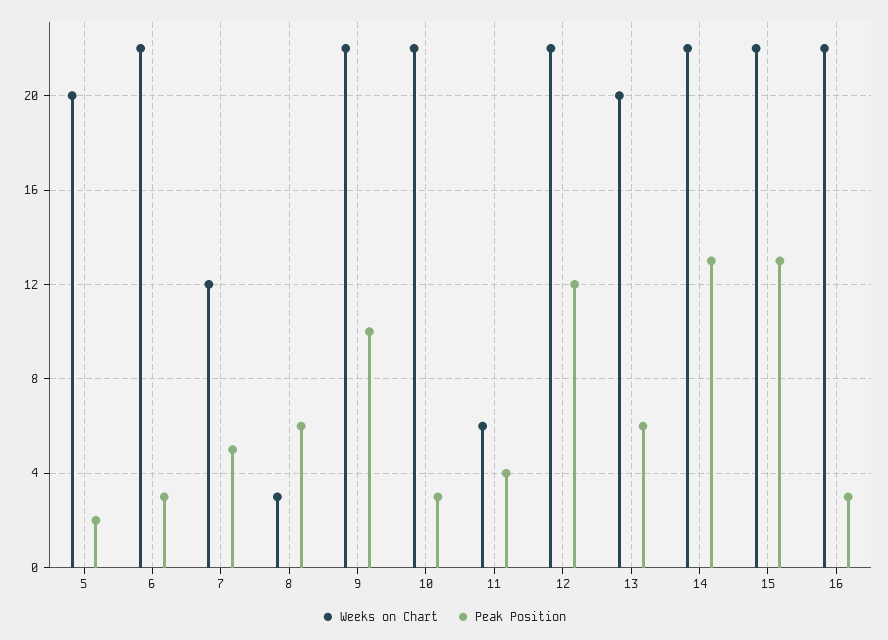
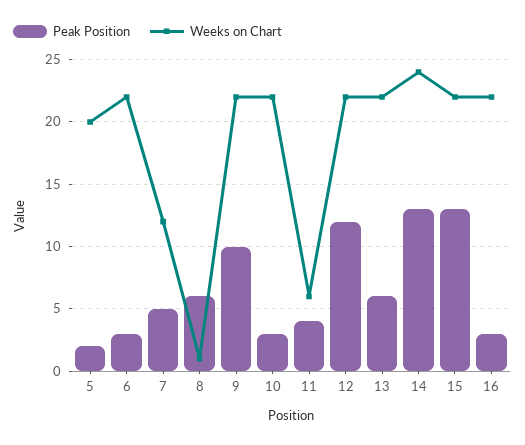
  {
    "Weeks on Chart": {
      "5": 20,
      "6": 22,
      "7": 12,
-     "8": 3,
+     "8": 1,
      "9": 22,
      "10": 22,
      "11": 6,
      "12": 22,
-     "13": 20,
+     "13": 22,
-     "14": 22,
+     "14": 24,
      "15": 22,
      "16": 22
    },
    "Peak Position": {
      "5": 2,
      "6": 3,
      "7": 5,
      "8": 6,
      "9": 10,
      "10": 3,
      "11": 4,
      "12": 12,
      "13": 6,
      "14": 13,
      "15": 13,
      "16": 3
    }
  }

